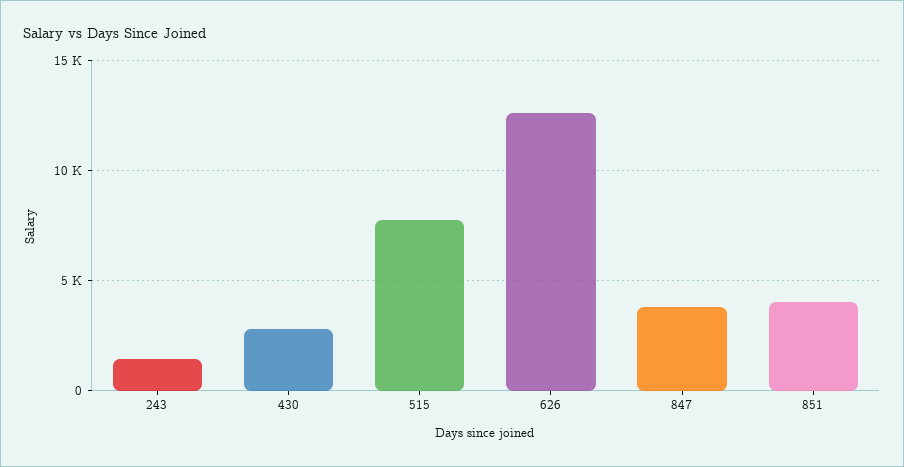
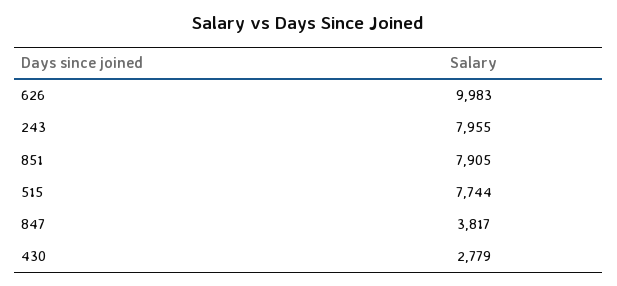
  {
-   "243": 1500,
+   "243": 7955,
    "430": 2779,
    "515": 7744,
-   "626": 12500,
+   "626": 9983,
    "847": 3817,
-   "851": 4000
+   "851": 7905
  }

